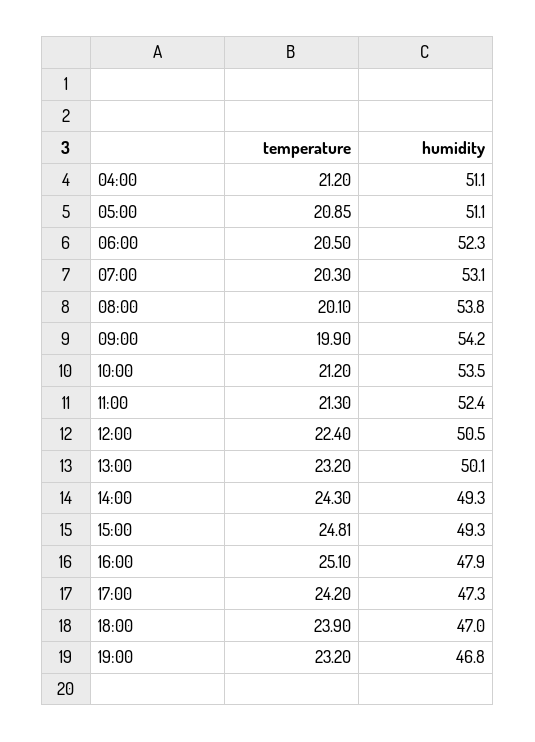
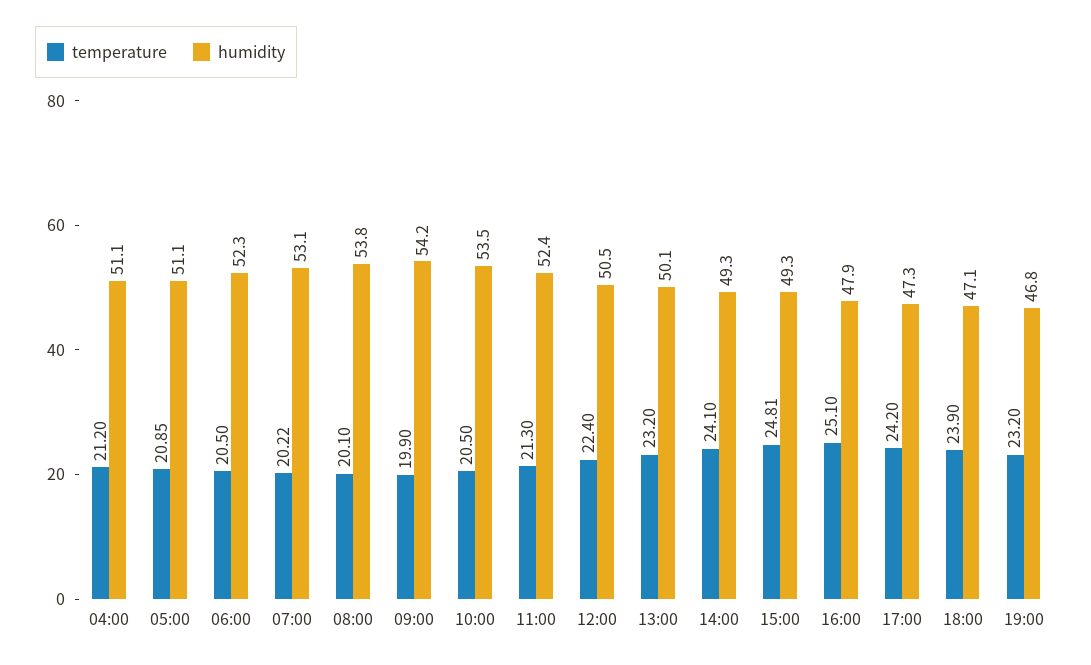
  {
    "temperature": {
      "04:00": 21.2,
      "05:00": 20.85,
      "06:00": 20.5,
-     "07:00": 20.3,
+     "07:00": 20.22,
      "08:00": 20.1,
      "09:00": 19.9,
-     "10:00": 21.2,
+     "10:00": 20.5,
      "11:00": 21.3,
      "12:00": 22.4,
      "13:00": 23.2,
-     "14:00": 24.3,
+     "14:00": 24.1,
      "15:00": 24.81,
      "16:00": 25.1,
      "17:00": 24.2,
      "18:00": 23.9,
      "19:00": 23.2
    },
    "humidity": {
      "04:00": 51.1,
      "05:00": 51.1,
      "06:00": 52.3,
      "07:00": 53.1,
      "08:00": 53.8,
      "09:00": 54.2,
      "10:00": 53.5,
      "11:00": 52.4,
      "12:00": 50.5,
      "13:00": 50.1,
      "14:00": 49.3,
      "15:00": 49.3,
      "16:00": 47.9,
      "17:00": 47.3,
-     "18:00": 47,
+     "18:00": 47.1,
      "19:00": 46.8
    }
  }

